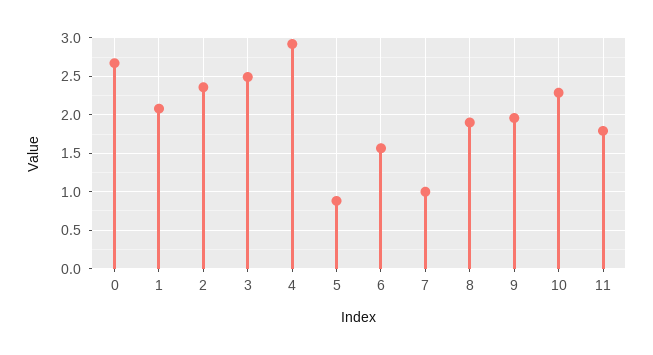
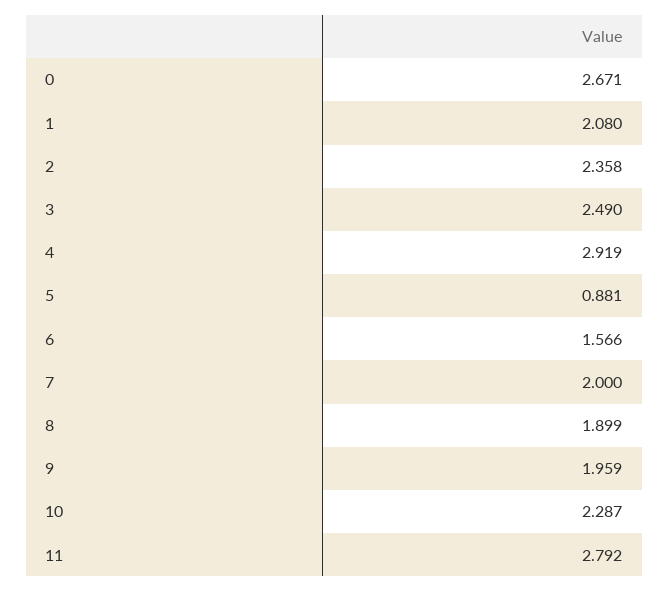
  {
    "0": 2.671,
    "1": 2.08,
    "2": 2.358,
    "3": 2.49,
    "4": 2.919,
    "5": 0.881,
    "6": 1.566,
-   "7": 1,
+   "7": 2,
    "8": 1.899,
    "9": 1.959,
    "10": 2.287,
-   "11": 1.8
+   "11": 2.792
  }

